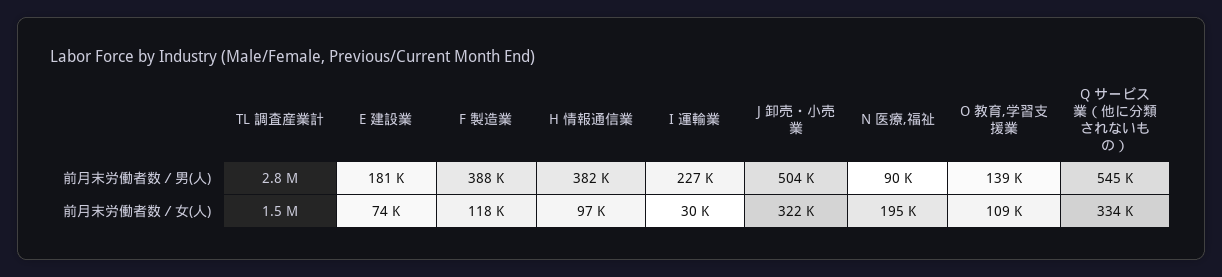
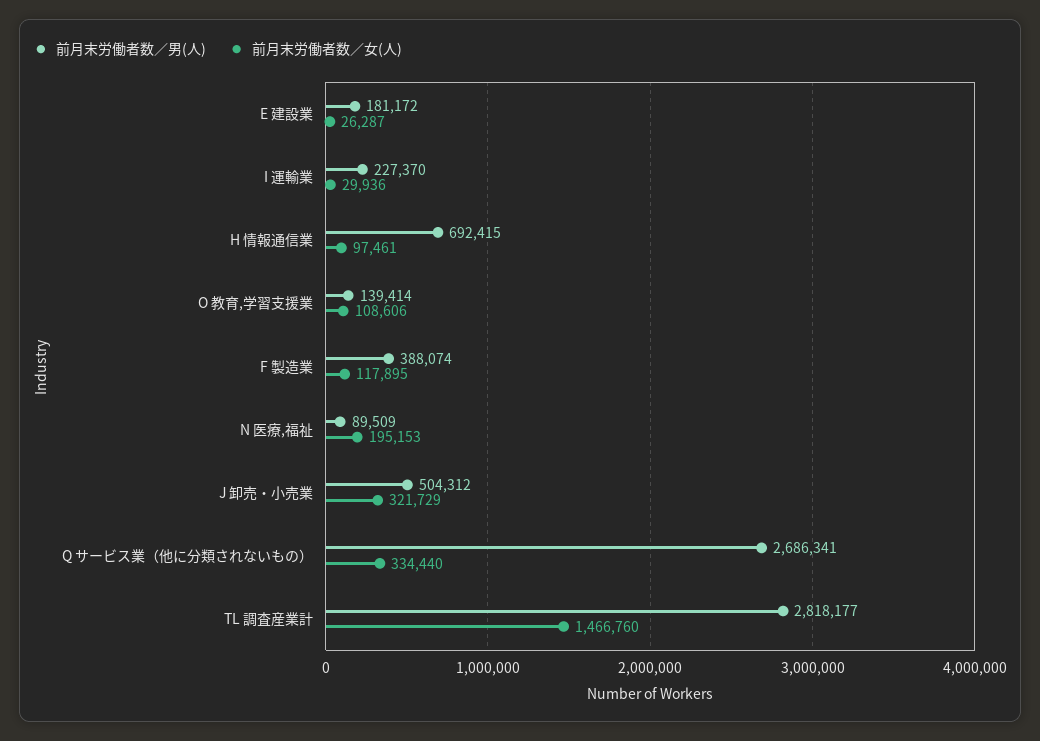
  {
    "前月末労働者数／男(人)": {
      "TL 調査産業計": 2818177,
      "E 建設業": 181172,
      "F 製造業": 388074,
-     "H 情報通信業": 382000,
+     "H 情報通信業": 692415,
      "I 運輸業": 227370,
      "J 卸売・小売業": 504312,
      "N 医療,福祉": 89509,
      "O 教育,学習支援業": 139414,
-     "Q サービス業（他に分類されないもの）": 545000
+     "Q サービス業（他に分類されないもの）": 2686341
    },
    "前月末労働者数／女(人)": {
      "TL 調査産業計": 1466760,
-     "E 建設業": 74000,
+     "E 建設業": 26287,
      "F 製造業": 117895,
      "H 情報通信業": 97461,
      "I 運輸業": 29936,
      "J 卸売・小売業": 321729,
      "N 医療,福祉": 195153,
      "O 教育,学習支援業": 108606,
      "Q サービス業（他に分類されないもの）": 334440
    }
  }

